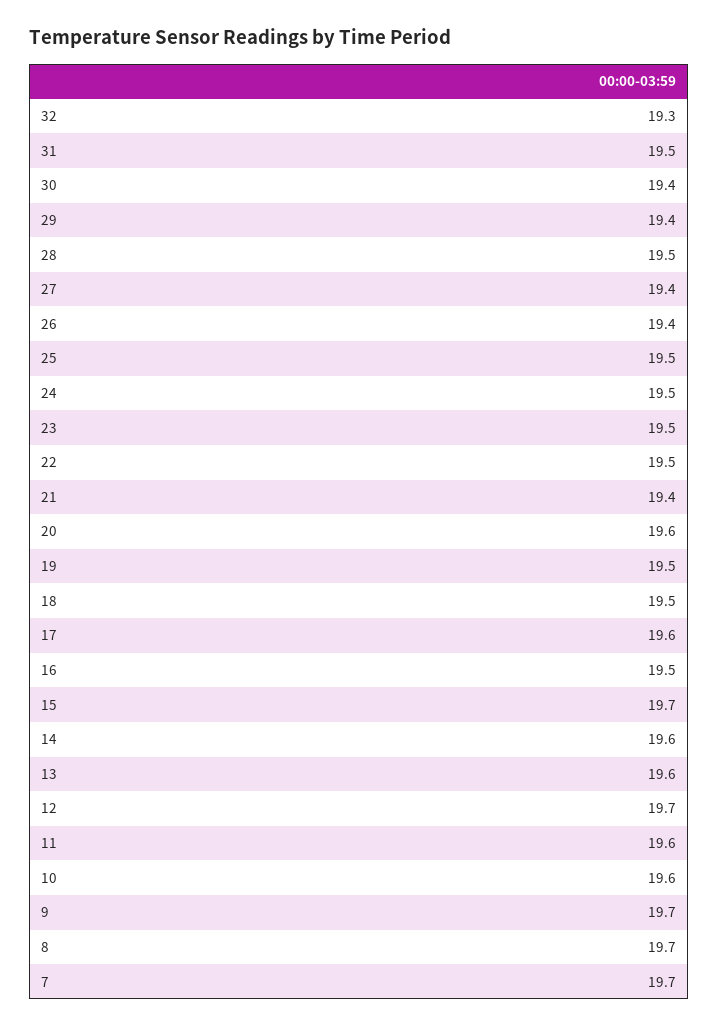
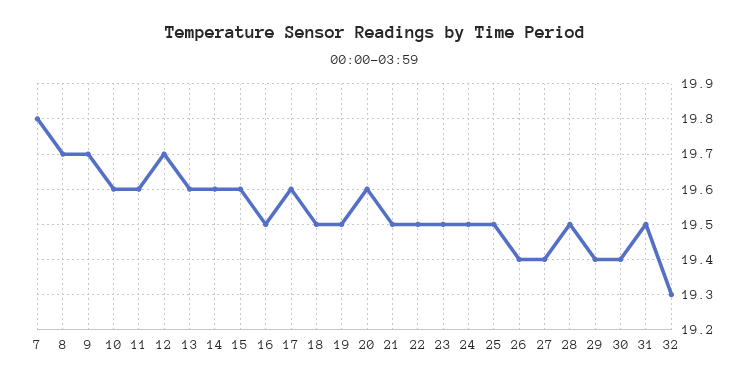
  {
    "32": 19.3,
    "31": 19.5,
    "30": 19.4,
    "29": 19.4,
    "28": 19.5,
    "27": 19.4,
    "26": 19.4,
    "25": 19.5,
    "24": 19.5,
    "23": 19.5,
    "22": 19.5,
-   "21": 19.4,
+   "21": 19.5,
    "20": 19.6,
    "19": 19.5,
    "18": 19.5,
    "17": 19.6,
    "16": 19.5,
-   "15": 19.7,
+   "15": 19.6,
    "14": 19.6,
    "13": 19.6,
    "12": 19.7,
    "11": 19.6,
    "10": 19.6,
    "9": 19.7,
    "8": 19.7,
-   "7": 19.7
+   "7": 19.8
  }

